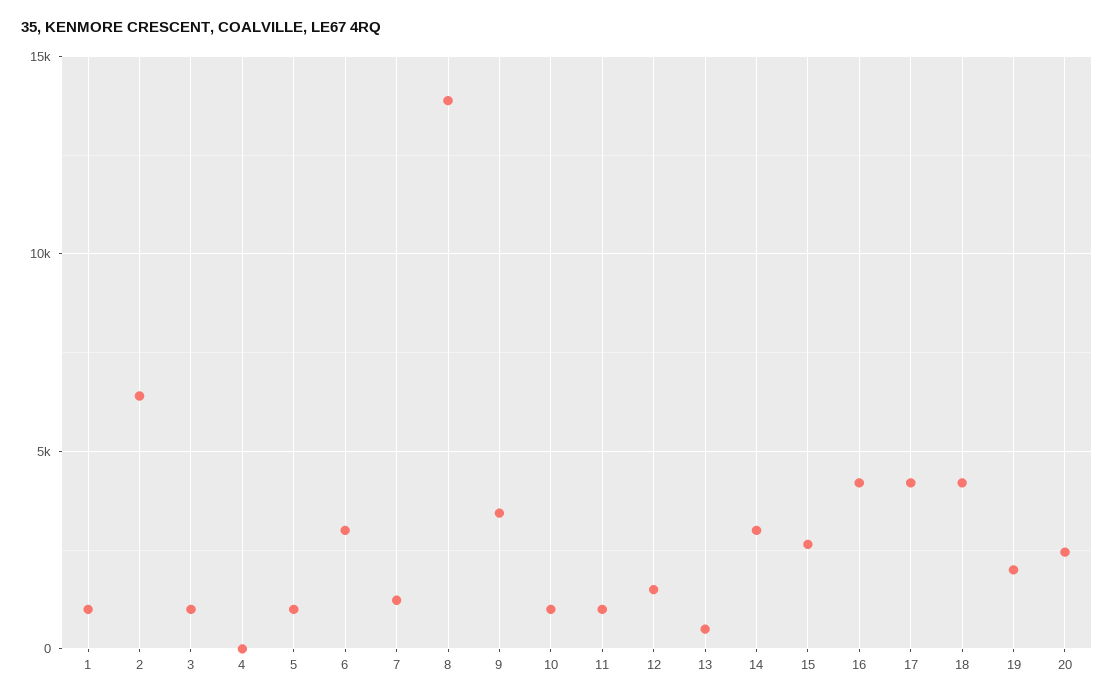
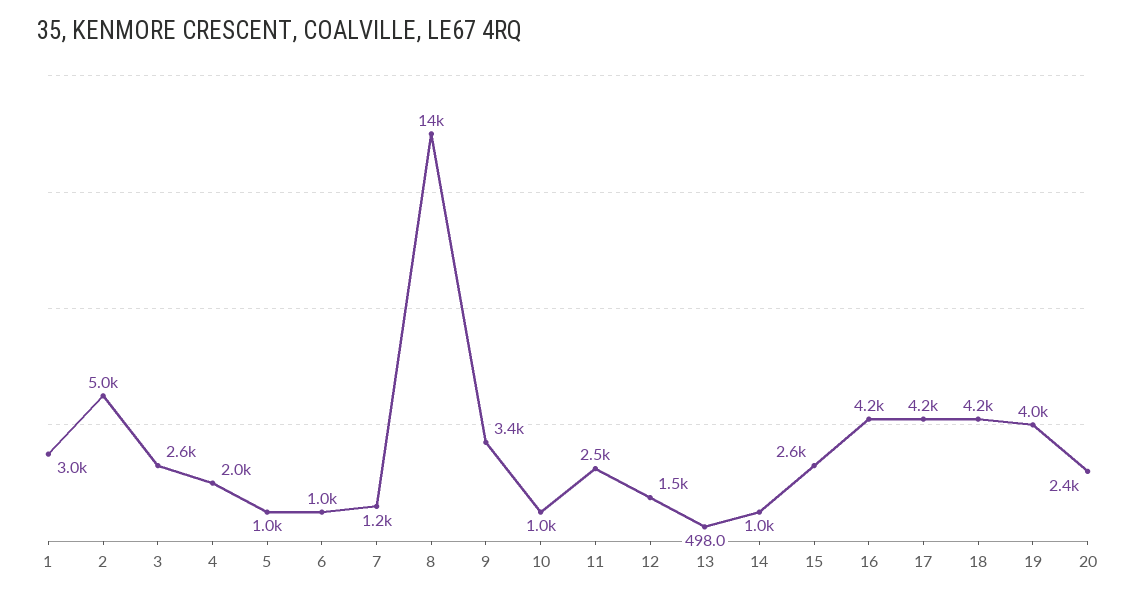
  {
-   "1": 1000,
+   "1": 3000,
-   "2": 6500,
+   "2": 5000,
-   "3": 1000,
+   "3": 2600,
-   "4": 0,
+   "4": 2000,
    "5": 1000,
-   "6": 3000,
+   "6": 1000,
    "7": 1200,
    "8": 14000,
    "9": 3400,
    "10": 1000,
-   "11": 1000,
+   "11": 2500,
    "12": 1500,
    "13": 498,
-   "14": 3000,
+   "14": 1000,
    "15": 2600,
    "16": 4200,
    "17": 4200,
    "18": 4200,
-   "19": 2000,
+   "19": 4000,
    "20": 2400
  }

